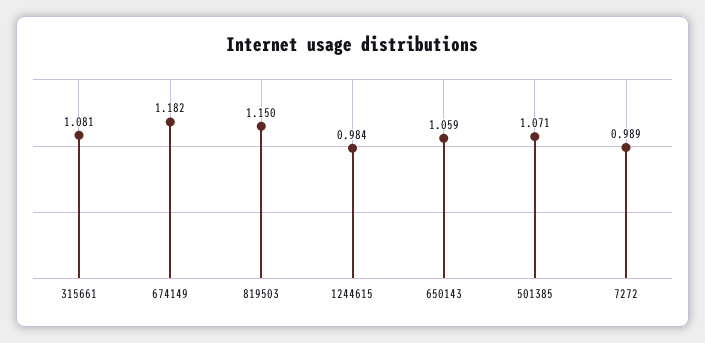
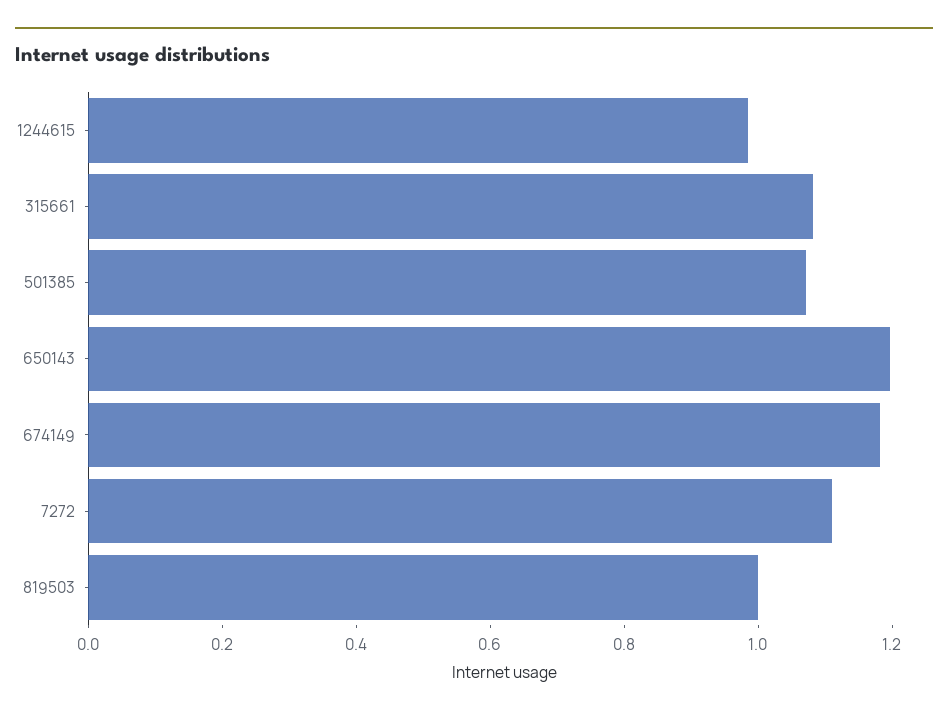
  {
    "315661": 1.081,
    "674149": 1.182,
-   "819503": 1.15,
+   "819503": 1,
    "1244615": 0.984,
-   "650143": 1.059,
+   "650143": 1.2,
    "501385": 1.071,
-   "7272": 0.989
+   "7272": 1.1
  }

